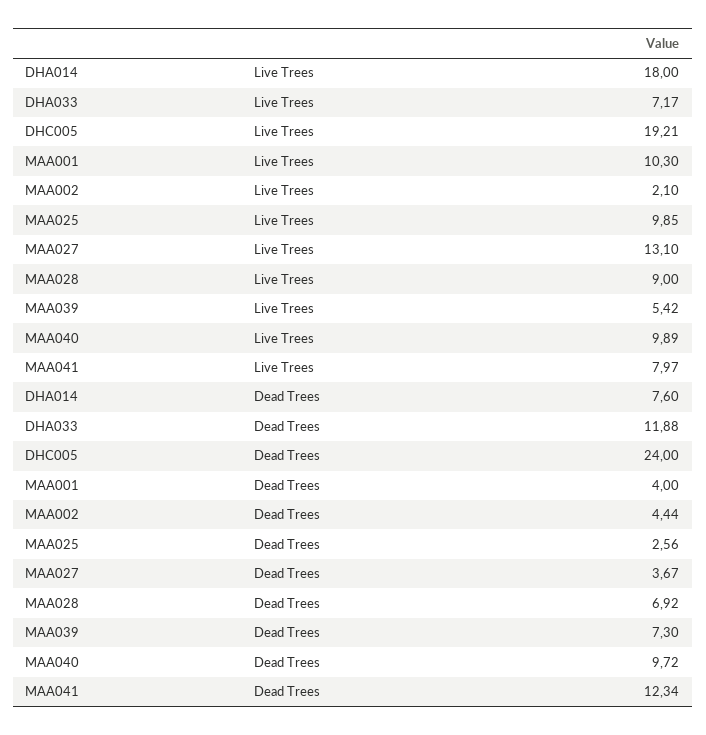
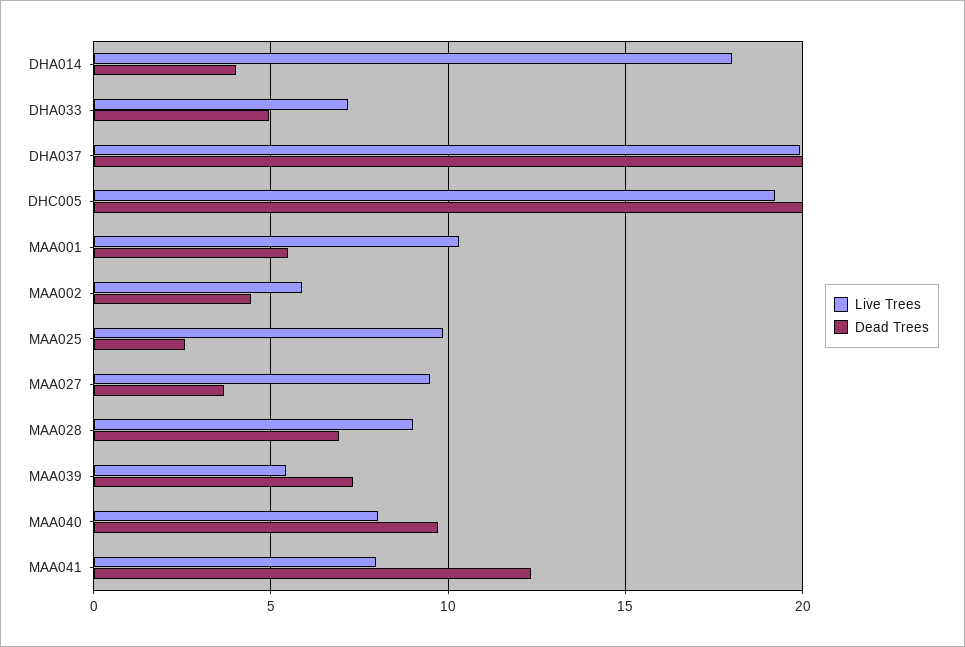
  {
    "Live Trees": {
      "DHA014": 18,
      "DHA033": 7.17,
      "DHC005": 19.21,
      "MAA001": 10.3,
-     "MAA002": 2.1,
+     "MAA002": 6,
      "MAA025": 9.85,
-     "MAA027": 13.1,
+     "MAA027": 9.5,
      "MAA028": 9,
      "MAA039": 5.42,
-     "MAA040": 9.89,
+     "MAA040": 8,
-     "MAA041": 7.97
+     "MAA041": 7.97,
+     "DHA037": 20
    },
    "Dead Trees": {
-     "DHA014": 7.6,
+     "DHA014": 4,
-     "DHA033": 11.88,
+     "DHA033": 5,
-     "DHC005": 24,
+     "DHC005": 20,
-     "MAA001": 4,
+     "MAA001": 5.5,
      "MAA002": 4.44,
      "MAA025": 2.56,
      "MAA027": 3.67,
      "MAA028": 6.92,
      "MAA039": 7.3,
      "MAA040": 9.72,
-     "MAA041": 12.34
+     "MAA041": 12.34,
+     "DHA037": 20
    }
  }

